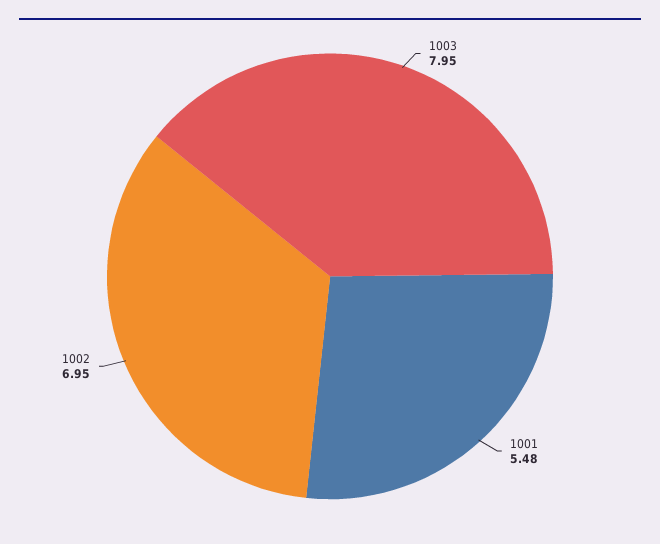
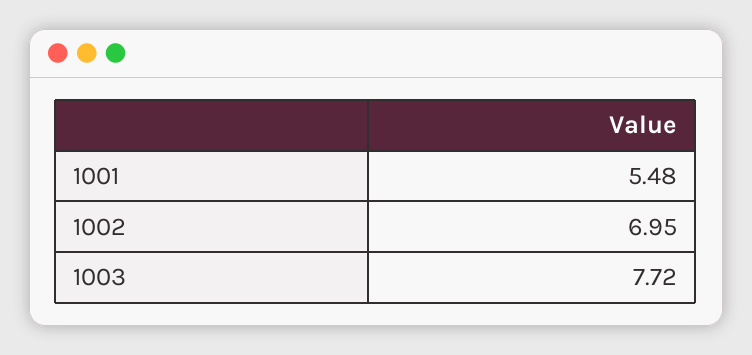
  {
-   "1003": 7.95,
+   "1003": 7.72,
    "1001": 5.48,
    "1002": 6.95
  }

